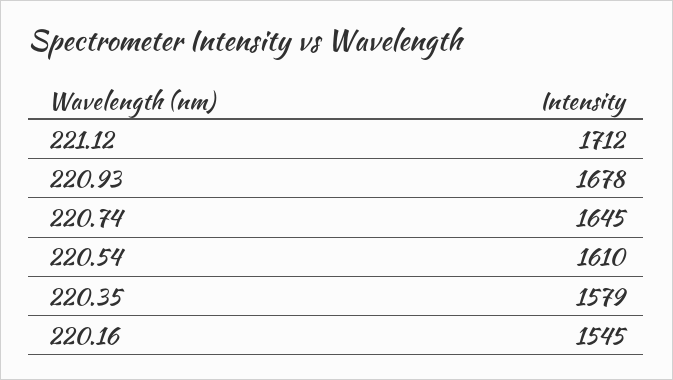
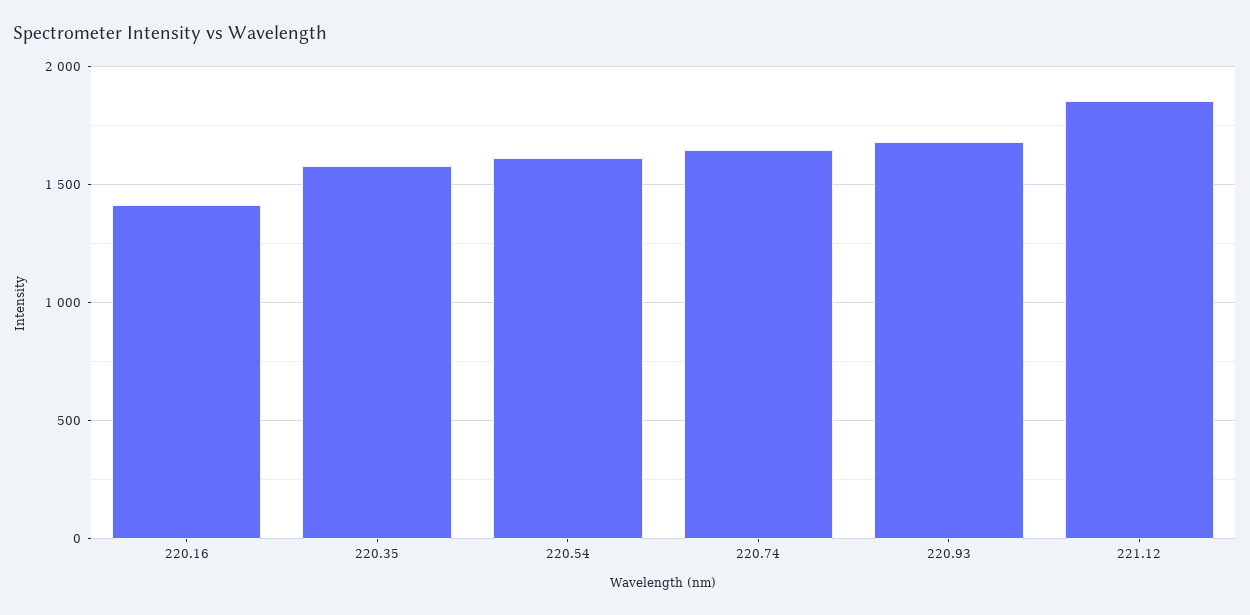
  {
-   "221.12": 1712,
+   "221.12": 1850,
    "220.93": 1678,
    "220.74": 1645,
    "220.54": 1610,
    "220.35": 1579,
-   "220.16": 1545
+   "220.16": 1400
  }

